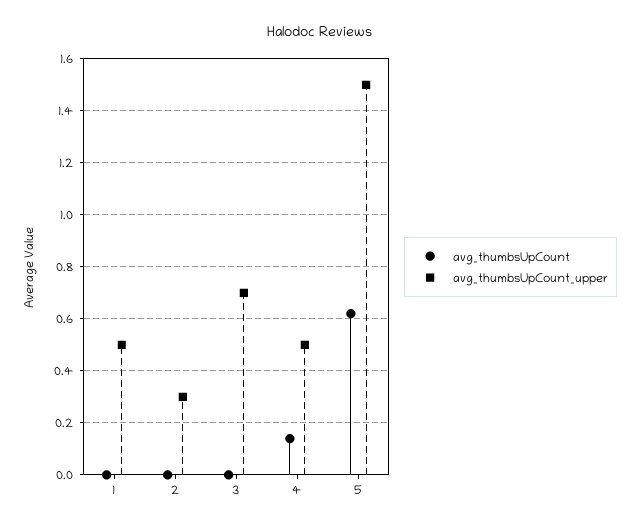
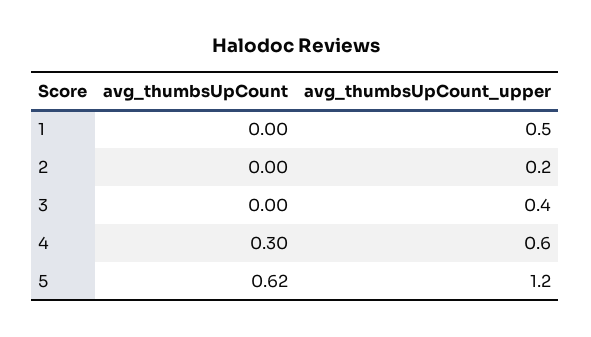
  {
    "avg_thumbsUpCount": {
      "1": 0,
      "2": 0,
      "3": 0,
-     "4": 0.15,
+     "4": 0.3,
      "5": 0.62
    },
    "avg_thumbsUpCount_upper": {
      "1": 0.5,
-     "2": 0.3,
+     "2": 0.2,
-     "3": 0.7,
+     "3": 0.4,
-     "4": 0.5,
+     "4": 0.6,
-     "5": 1.5
+     "5": 1.2
    }
  }

